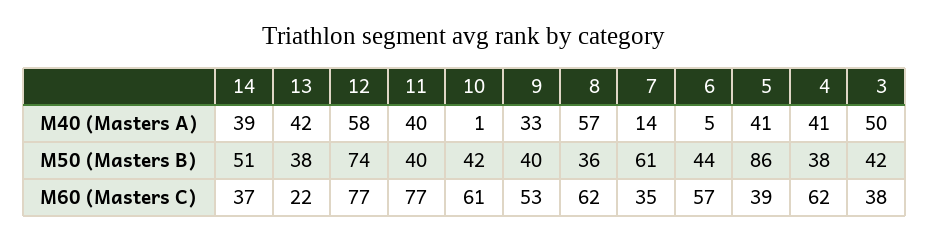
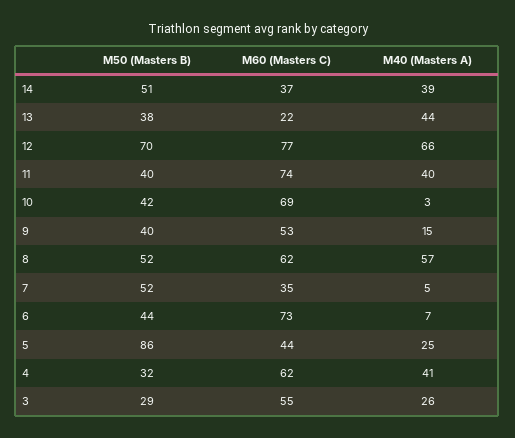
  {
    "14": {
      "M40 (Masters A)": 39,
      "M50 (Masters B)": 51,
      "M60 (Masters C)": 37
    },
    "13": {
-     "M40 (Masters A)": 42,
+     "M40 (Masters A)": 44,
      "M50 (Masters B)": 38,
      "M60 (Masters C)": 22
    },
    "12": {
-     "M40 (Masters A)": 58,
+     "M40 (Masters A)": 66,
-     "M50 (Masters B)": 74,
+     "M50 (Masters B)": 70,
      "M60 (Masters C)": 77
    },
    "11": {
      "M40 (Masters A)": 40,
      "M50 (Masters B)": 40,
-     "M60 (Masters C)": 77
+     "M60 (Masters C)": 74
    },
    "10": {
-     "M40 (Masters A)": 1,
+     "M40 (Masters A)": 3,
      "M50 (Masters B)": 42,
-     "M60 (Masters C)": 61
+     "M60 (Masters C)": 69
    },
    "9": {
-     "M40 (Masters A)": 33,
+     "M40 (Masters A)": 15,
      "M50 (Masters B)": 40,
      "M60 (Masters C)": 53
    },
    "8": {
      "M40 (Masters A)": 57,
-     "M50 (Masters B)": 36,
+     "M50 (Masters B)": 52,
      "M60 (Masters C)": 62
    },
    "7": {
-     "M40 (Masters A)": 14,
+     "M40 (Masters A)": 5,
-     "M50 (Masters B)": 61,
+     "M50 (Masters B)": 52,
      "M60 (Masters C)": 35
    },
    "6": {
-     "M40 (Masters A)": 5,
+     "M40 (Masters A)": 7,
      "M50 (Masters B)": 44,
-     "M60 (Masters C)": 57
+     "M60 (Masters C)": 73
    },
    "5": {
-     "M40 (Masters A)": 41,
+     "M40 (Masters A)": 25,
      "M50 (Masters B)": 86,
-     "M60 (Masters C)": 39
+     "M60 (Masters C)": 44
    },
    "4": {
      "M40 (Masters A)": 41,
-     "M50 (Masters B)": 38,
+     "M50 (Masters B)": 32,
      "M60 (Masters C)": 62
    },
    "3": {
-     "M40 (Masters A)": 50,
+     "M40 (Masters A)": 26,
-     "M50 (Masters B)": 42,
+     "M50 (Masters B)": 29,
-     "M60 (Masters C)": 38
+     "M60 (Masters C)": 55
    }
  }

